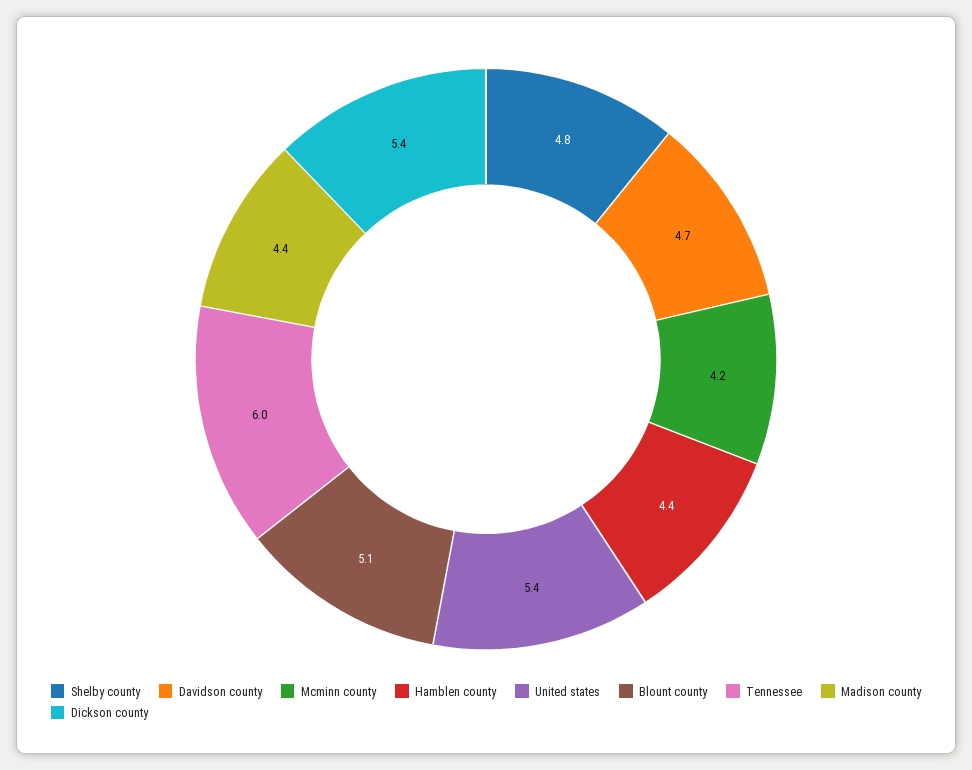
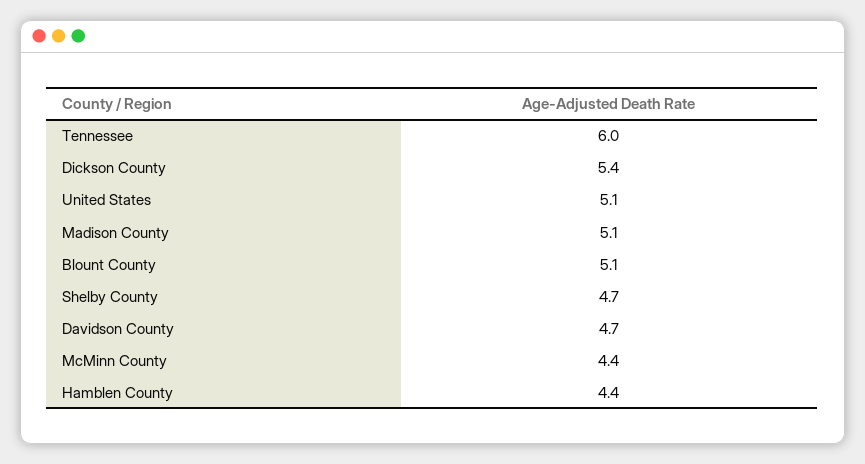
  {
-   "Shelby county": 4.8,
+   "Shelby county": 4.7,
    "Davidson county": 4.7,
-   "Mcminn county": 4.2,
+   "Mcminn county": 4.4,
    "Hamblen county": 4.4,
-   "United states": 5.4,
+   "United states": 5.1,
    "Blount county": 5.1,
    "Tennessee": 6,
-   "Madison county": 4.4,
+   "Madison county": 5.1,
    "Dickson county": 5.4
  }

